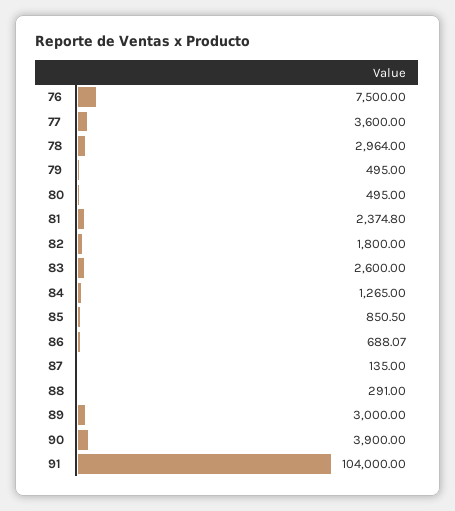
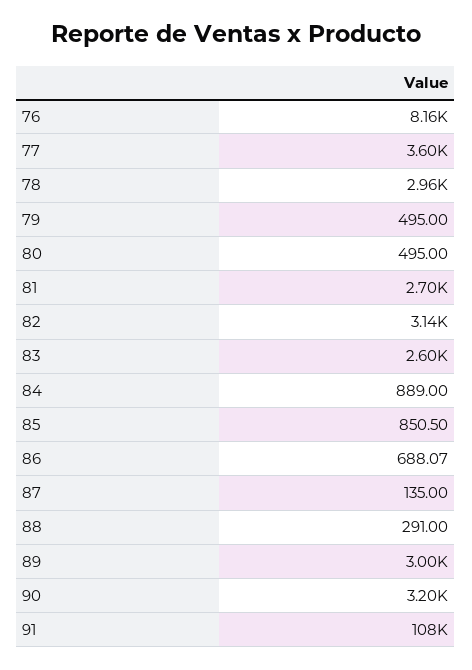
  {
-   "76": 7500,
+   "76": 8160,
    "77": 3600,
    "78": 2964,
    "79": 495,
    "80": 495,
-   "81": 2374.8,
+   "81": 2700,
-   "82": 1800,
+   "82": 3140,
    "83": 2600,
-   "84": 1265,
+   "84": 889,
    "85": 850.5,
    "86": 688.07,
    "87": 135,
    "88": 291,
    "89": 3000,
-   "90": 3900,
+   "90": 3200,
-   "91": 104000
+   "91": 108000
  }

